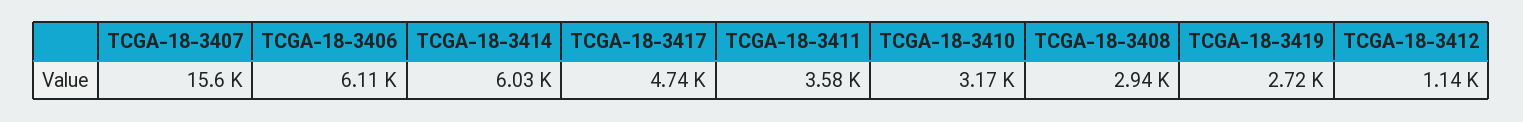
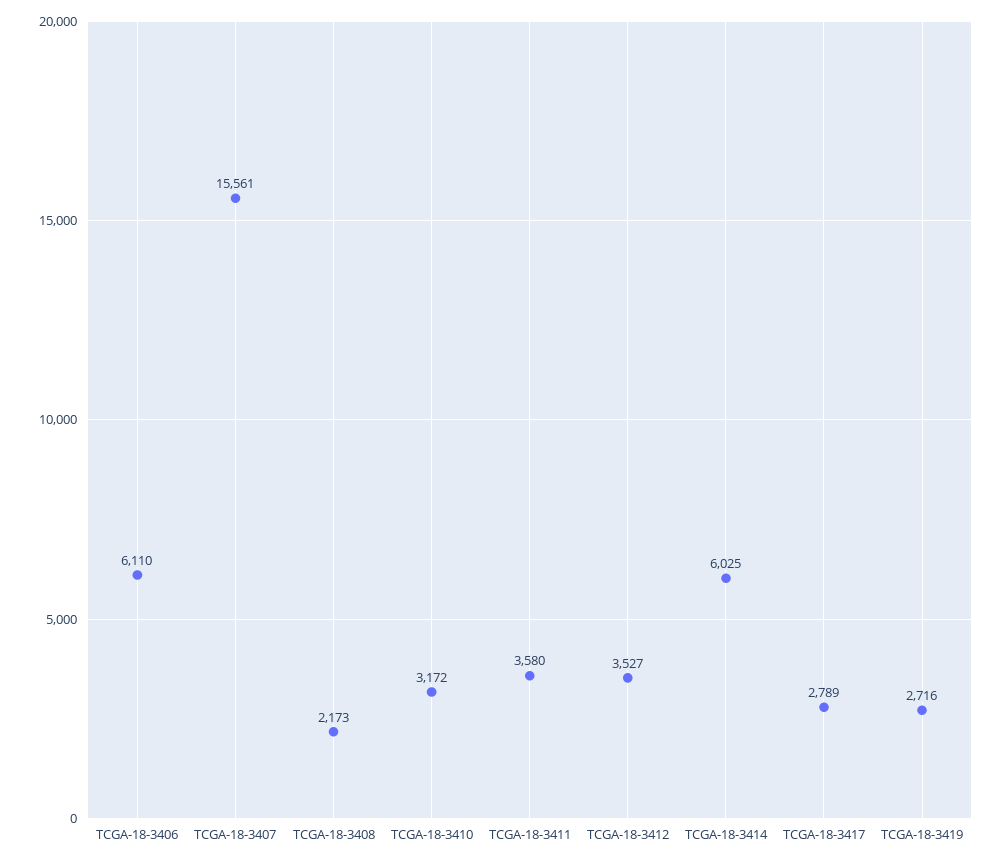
  {
    "TCGA-18-3407": 15561,
    "TCGA-18-3406": 6110,
    "TCGA-18-3414": 6025,
-   "TCGA-18-3417": 4740,
+   "TCGA-18-3417": 2789,
    "TCGA-18-3411": 3580,
    "TCGA-18-3410": 3172,
-   "TCGA-18-3408": 2940,
+   "TCGA-18-3408": 2173,
    "TCGA-18-3419": 2716,
-   "TCGA-18-3412": 1140
+   "TCGA-18-3412": 3527
  }

